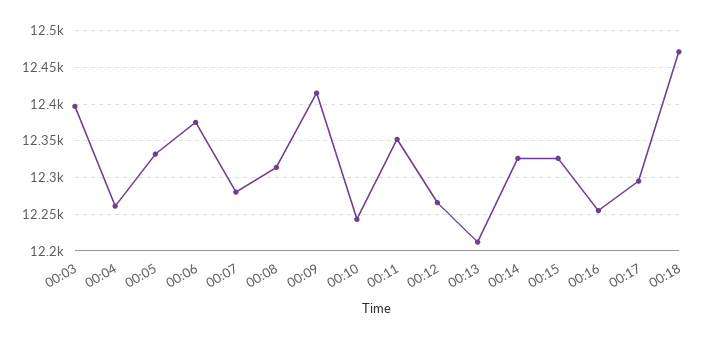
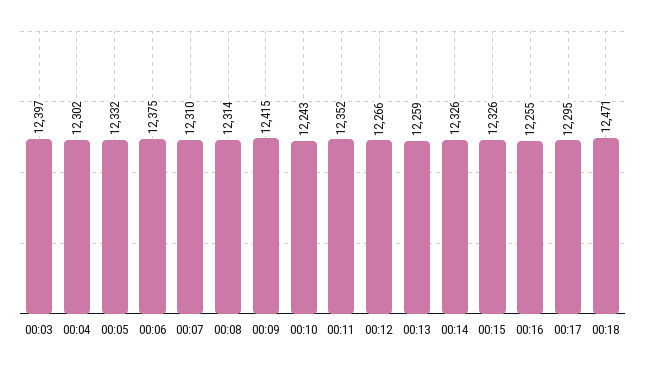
  {
    "00:03": 12397,
-   "00:04": 12260,
+   "00:04": 12302,
    "00:05": 12332,
    "00:06": 12375,
-   "00:07": 12280,
+   "00:07": 12310,
    "00:08": 12314,
    "00:09": 12415,
    "00:10": 12243,
    "00:11": 12352,
    "00:12": 12266,
-   "00:13": 12210,
+   "00:13": 12259,
    "00:14": 12326,
    "00:15": 12326,
    "00:16": 12255,
    "00:17": 12295,
    "00:18": 12471
  }

